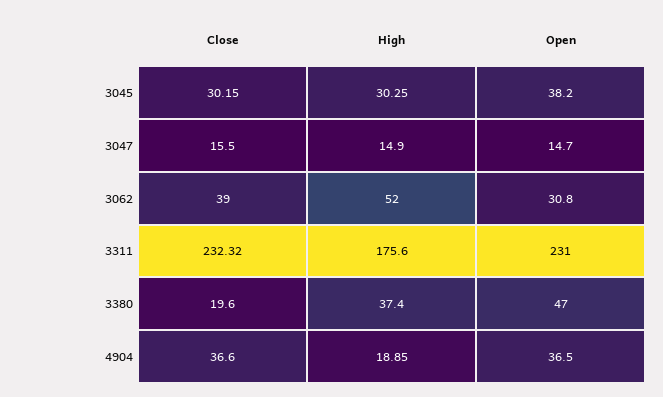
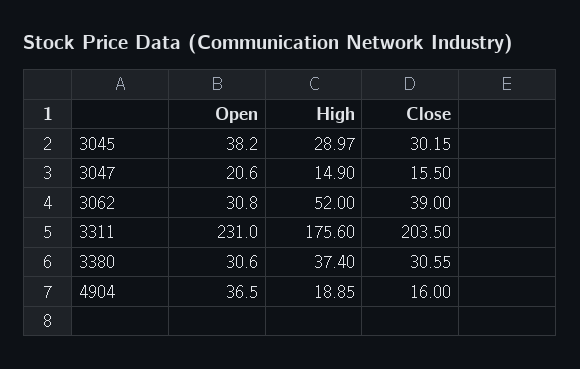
  {
    "Close": {
      "3045": 30.15,
      "3047": 15.5,
      "3062": 39,
-     "3311": 232.32,
+     "3311": 203.5,
-     "3380": 19.6,
+     "3380": 30.55,
-     "4904": 36.6
+     "4904": 16
    },
    "High": {
-     "3045": 30.25,
+     "3045": 28.97,
      "3047": 14.9,
      "3062": 52,
      "3311": 175.6,
      "3380": 37.4,
      "4904": 18.85
    },
    "Open": {
      "3045": 38.2,
-     "3047": 14.7,
+     "3047": 20.6,
      "3062": 30.8,
      "3311": 231,
-     "3380": 47,
+     "3380": 30.6,
      "4904": 36.5
    }
  }

